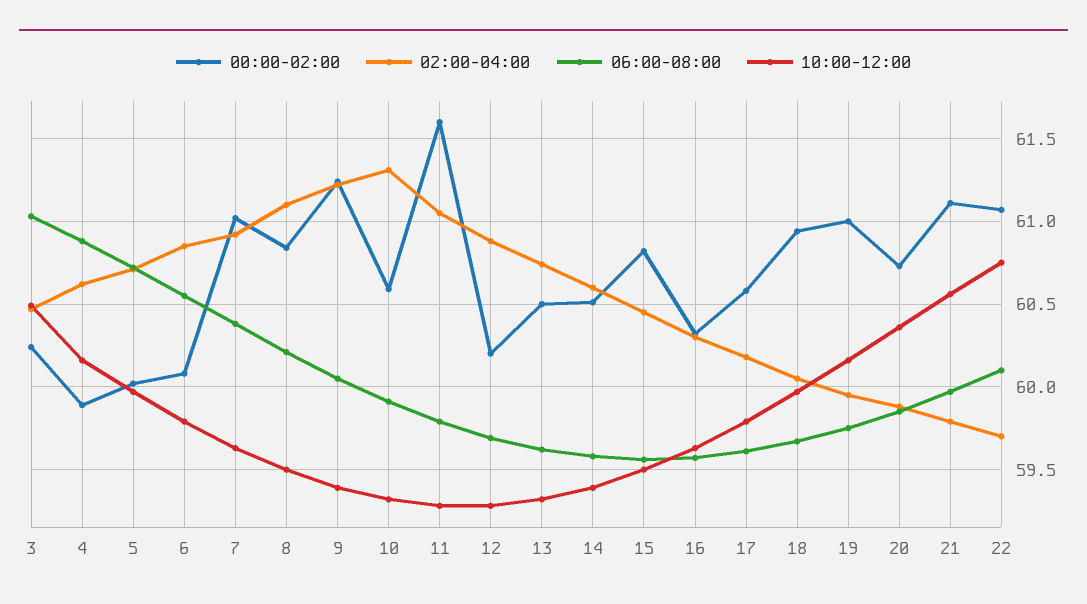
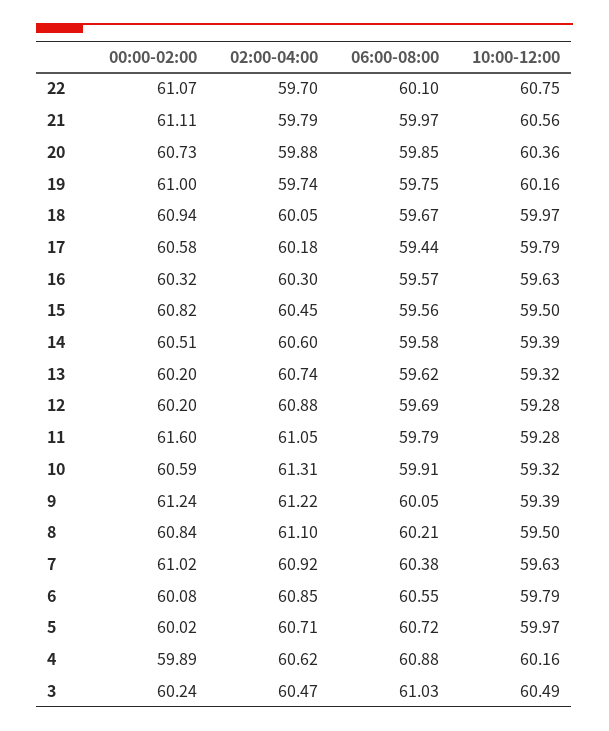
  {
    "00:00-02:00": {
      "3": 60.24,
      "4": 59.89,
      "5": 60.02,
      "6": 60.08,
      "7": 61.02,
      "8": 60.84,
      "9": 61.24,
      "10": 60.59,
      "11": 61.6,
      "12": 60.2,
-     "13": 60.5,
+     "13": 60.2,
      "14": 60.51,
      "15": 60.82,
      "16": 60.32,
      "17": 60.58,
      "18": 60.94,
      "19": 61,
      "20": 60.73,
      "21": 61.11,
      "22": 61.07
    },
    "02:00-04:00": {
      "3": 60.47,
      "4": 60.62,
      "5": 60.71,
      "6": 60.85,
      "7": 60.92,
      "8": 61.1,
      "9": 61.22,
      "10": 61.31,
      "11": 61.05,
      "12": 60.88,
      "13": 60.74,
      "14": 60.6,
      "15": 60.45,
      "16": 60.3,
      "17": 60.18,
      "18": 60.05,
-     "19": 59.95,
+     "19": 59.74,
      "20": 59.88,
      "21": 59.79,
      "22": 59.7
    },
    "06:00-08:00": {
      "3": 61.03,
      "4": 60.88,
      "5": 60.72,
      "6": 60.55,
      "7": 60.38,
      "8": 60.21,
      "9": 60.05,
      "10": 59.91,
      "11": 59.79,
      "12": 59.69,
      "13": 59.62,
      "14": 59.58,
      "15": 59.56,
      "16": 59.57,
-     "17": 59.6,
+     "17": 59.44,
      "18": 59.67,
      "19": 59.75,
      "20": 59.85,
      "21": 59.97,
      "22": 60.1
    },
    "10:00-12:00": {
      "3": 60.49,
      "4": 60.16,
      "5": 59.97,
      "6": 59.79,
      "7": 59.63,
      "8": 59.5,
      "9": 59.39,
      "10": 59.32,
      "11": 59.28,
      "12": 59.28,
      "13": 59.32,
      "14": 59.39,
      "15": 59.5,
      "16": 59.63,
      "17": 59.79,
      "18": 59.97,
      "19": 60.16,
      "20": 60.36,
      "21": 60.56,
      "22": 60.75
    }
  }

